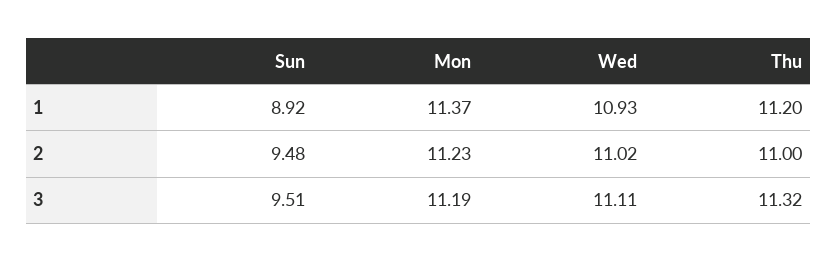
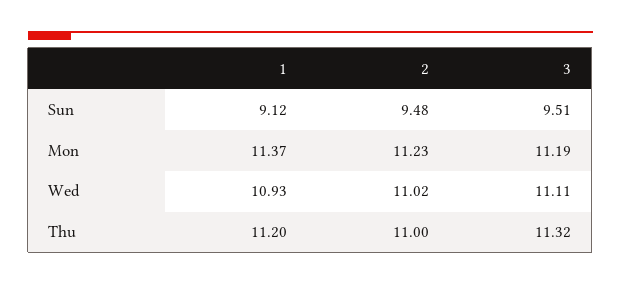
  {
    "Sun": {
-     "1": 8.92,
+     "1": 9.12,
      "2": 9.48,
      "3": 9.51
    },
    "Mon": {
      "1": 11.37,
      "2": 11.23,
      "3": 11.19
    },
    "Wed": {
      "1": 10.93,
      "2": 11.02,
      "3": 11.11
    },
    "Thu": {
      "1": 11.2,
      "2": 11,
      "3": 11.32
    }
  }

